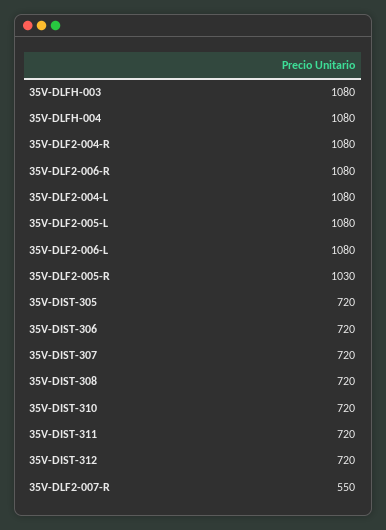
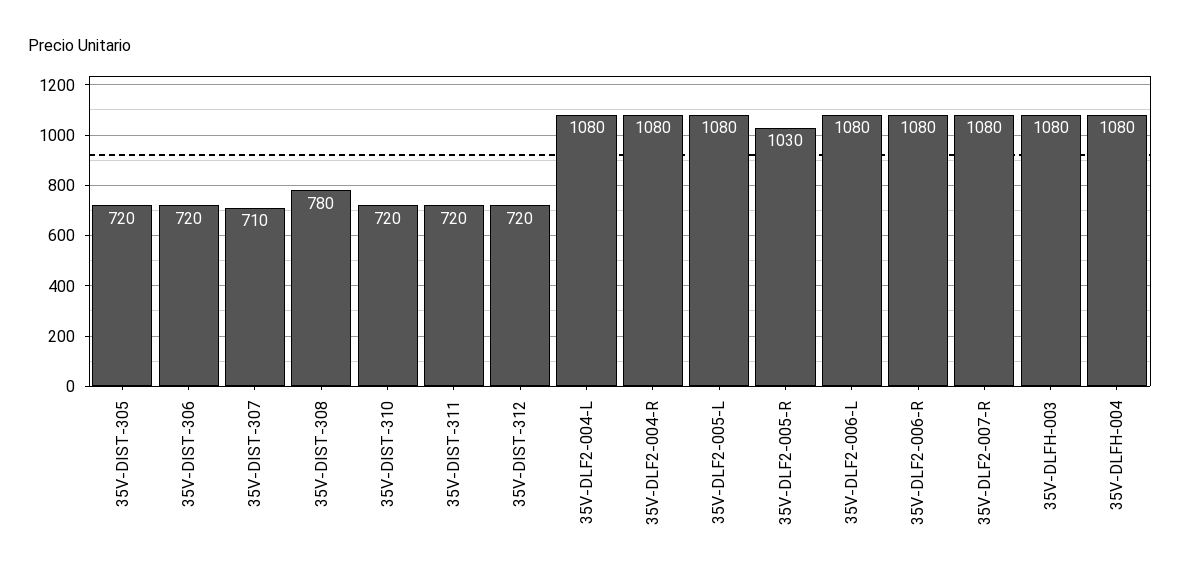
  {
    "35V-DLFH-003": 1080,
    "35V-DLFH-004": 1080,
    "35V-DLF2-004-R": 1080,
    "35V-DLF2-006-R": 1080,
    "35V-DLF2-004-L": 1080,
    "35V-DLF2-005-L": 1080,
    "35V-DLF2-006-L": 1080,
    "35V-DLF2-005-R": 1030,
    "35V-DIST-305": 720,
    "35V-DIST-306": 720,
-   "35V-DIST-307": 720,
+   "35V-DIST-307": 710,
-   "35V-DIST-308": 720,
+   "35V-DIST-308": 780,
    "35V-DIST-310": 720,
    "35V-DIST-311": 720,
    "35V-DIST-312": 720,
-   "35V-DLF2-007-R": 550
+   "35V-DLF2-007-R": 1080
  }

